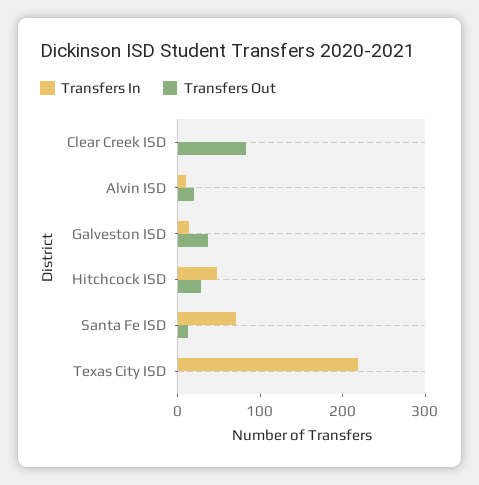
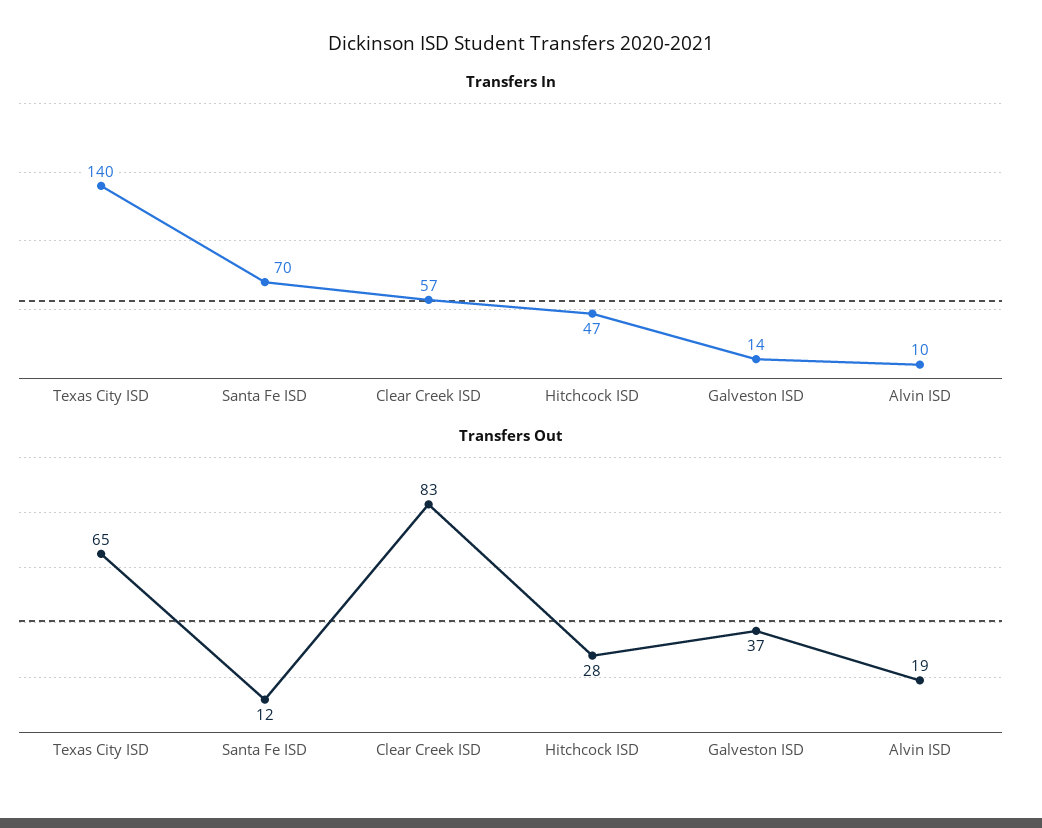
  {
    "Transfers In": {
-     "Clear Creek ISD": 0,
+     "Clear Creek ISD": 57,
      "Alvin ISD": 10,
      "Galveston ISD": 14,
      "Hitchcock ISD": 47,
      "Santa Fe ISD": 70,
-     "Texas City ISD": 220
+     "Texas City ISD": 140
    },
    "Transfers Out": {
      "Clear Creek ISD": 83,
      "Alvin ISD": 19,
      "Galveston ISD": 37,
      "Hitchcock ISD": 28,
      "Santa Fe ISD": 12,
-     "Texas City ISD": 0
+     "Texas City ISD": 65
    }
  }

